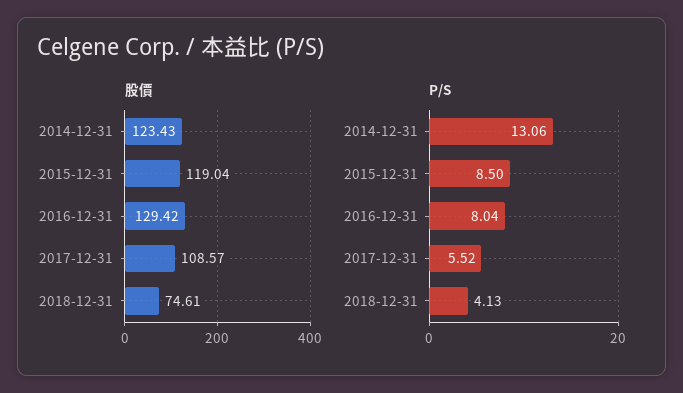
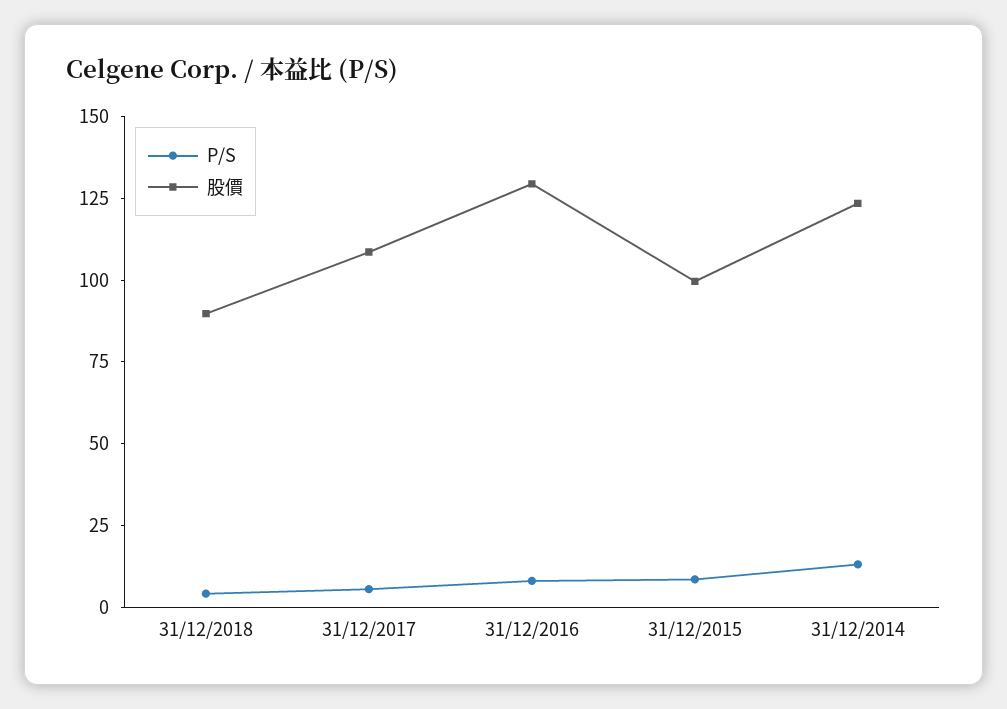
  {
    "股價": {
      "2014-12-31": 123.43,
-     "2015-12-31": 119.04,
+     "2015-12-31": 100,
      "2016-12-31": 129.42,
      "2017-12-31": 108.57,
-     "2018-12-31": 74.61
+     "2018-12-31": 90
    },
    "P/S": {
      "2014-12-31": 13.06,
      "2015-12-31": 8.5,
      "2016-12-31": 8.04,
      "2017-12-31": 5.52,
      "2018-12-31": 4.13
    }
  }

